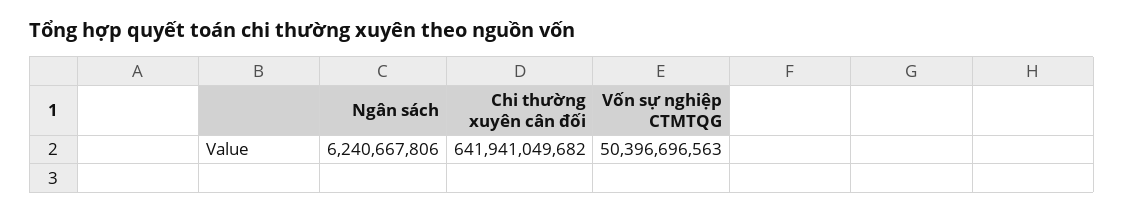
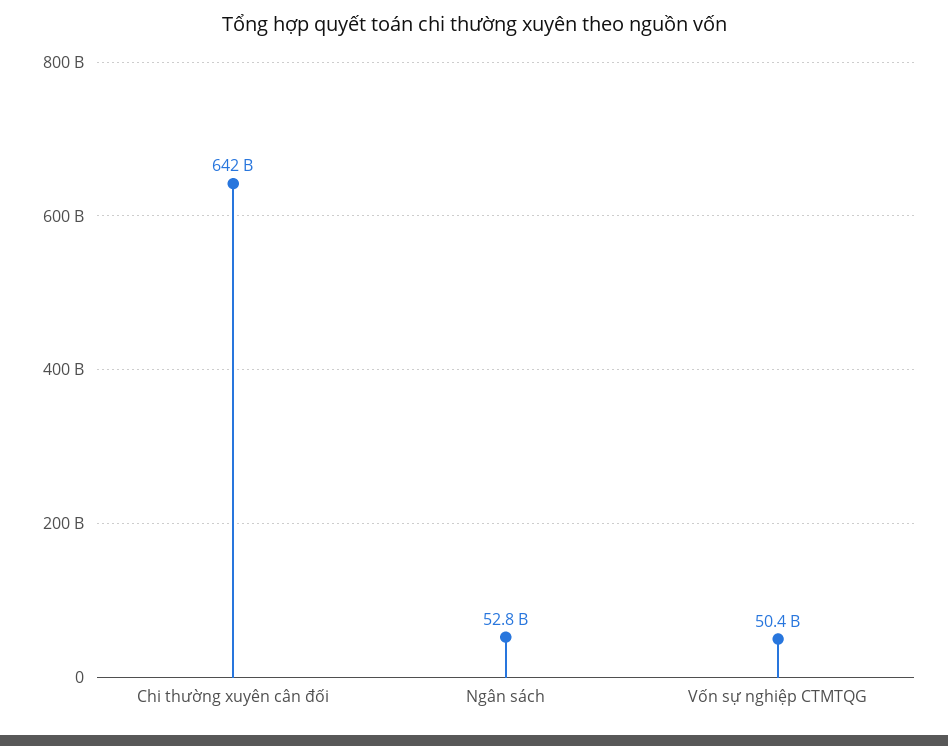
  {
-   "Ngân sách": 6240667806,
+   "Ngân sách": 52800000000,
    "Chi thường xuyên cân đối": 641941049682,
    "Vốn sự nghiệp CTMTQG": 50396696563
  }

